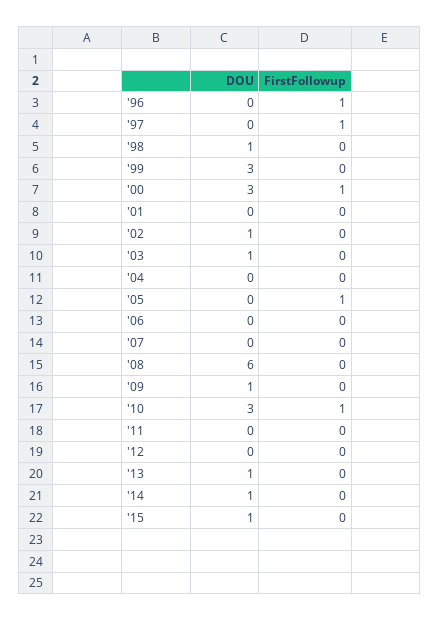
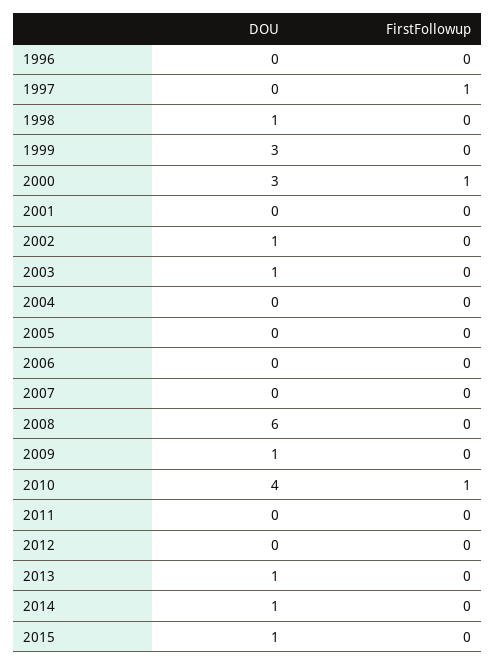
  {
    "DOU": {
      "'96": 0,
      "'97": 0,
      "'98": 1,
      "'99": 3,
      "'00": 3,
      "'01": 0,
      "'02": 1,
      "'03": 1,
      "'04": 0,
      "'05": 0,
      "'06": 0,
      "'07": 0,
      "'08": 6,
      "'09": 1,
-     "'10": 3,
+     "'10": 4,
      "'11": 0,
      "'12": 0,
      "'13": 1,
      "'14": 1,
      "'15": 1
    },
    "FirstFollowup": {
-     "'96": 1,
+     "'96": 0,
      "'97": 1,
      "'98": 0,
      "'99": 0,
      "'00": 1,
      "'01": 0,
      "'02": 0,
      "'03": 0,
      "'04": 0,
-     "'05": 1,
+     "'05": 0,
      "'06": 0,
      "'07": 0,
      "'08": 0,
      "'09": 0,
      "'10": 1,
      "'11": 0,
      "'12": 0,
      "'13": 0,
      "'14": 0,
      "'15": 0
    }
  }

